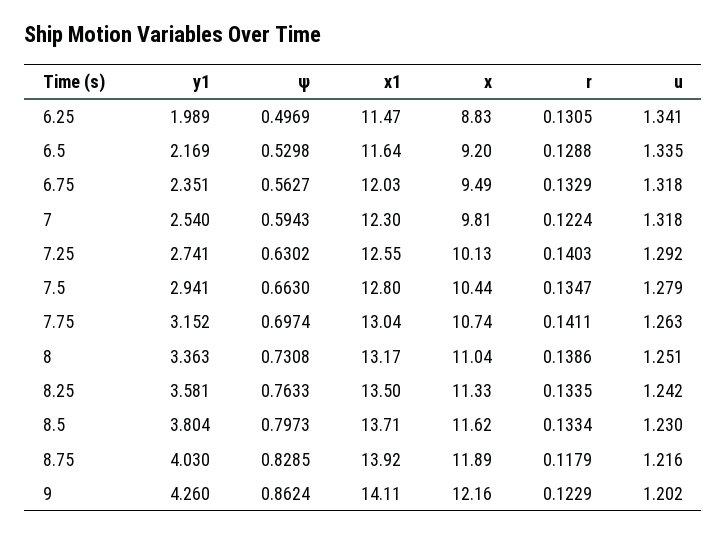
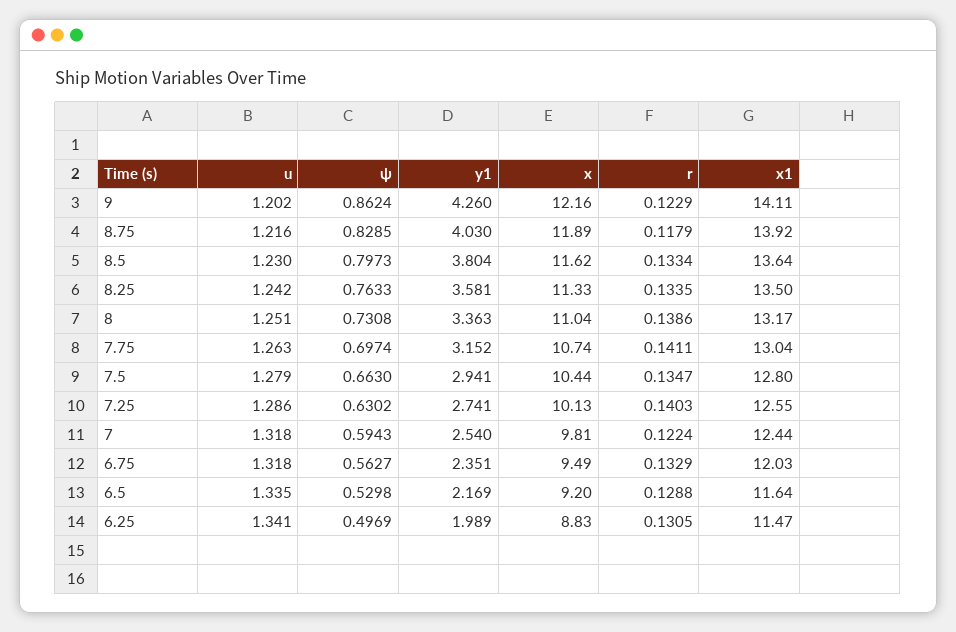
  {
    "y1": {
      "6.25": 1.989,
      "6.5": 2.169,
      "6.75": 2.351,
      "7": 2.54,
      "7.25": 2.741,
      "7.5": 2.941,
      "7.75": 3.152,
      "8": 3.363,
      "8.25": 3.581,
      "8.5": 3.804,
      "8.75": 4.03,
      "9": 4.26
    },
    "ψ": {
      "6.25": 0.4969,
      "6.5": 0.5298,
      "6.75": 0.5627,
      "7": 0.5943,
      "7.25": 0.6302,
      "7.5": 0.663,
      "7.75": 0.6974,
      "8": 0.7308,
      "8.25": 0.7633,
      "8.5": 0.7973,
      "8.75": 0.8285,
      "9": 0.8624
    },
    "x1": {
      "6.25": 11.47,
      "6.5": 11.64,
      "6.75": 12.03,
-     "7": 12.3,
+     "7": 12.44,
      "7.25": 12.55,
      "7.5": 12.8,
      "7.75": 13.04,
      "8": 13.17,
      "8.25": 13.5,
-     "8.5": 13.71,
+     "8.5": 13.64,
      "8.75": 13.92,
      "9": 14.11
    },
    "x": {
      "6.25": 8.83,
      "6.5": 9.2,
      "6.75": 9.49,
      "7": 9.81,
      "7.25": 10.13,
      "7.5": 10.44,
      "7.75": 10.74,
      "8": 11.04,
      "8.25": 11.33,
      "8.5": 11.62,
      "8.75": 11.89,
      "9": 12.16
    },
    "r": {
      "6.25": 0.1305,
      "6.5": 0.1288,
      "6.75": 0.1329,
      "7": 0.1224,
      "7.25": 0.1403,
      "7.5": 0.1347,
      "7.75": 0.1411,
      "8": 0.1386,
      "8.25": 0.1335,
      "8.5": 0.1334,
      "8.75": 0.1179,
      "9": 0.1229
    },
    "u": {
      "6.25": 1.341,
      "6.5": 1.335,
      "6.75": 1.318,
      "7": 1.318,
-     "7.25": 1.292,
+     "7.25": 1.286,
      "7.5": 1.279,
      "7.75": 1.263,
      "8": 1.251,
      "8.25": 1.242,
      "8.5": 1.23,
      "8.75": 1.216,
      "9": 1.202
    }
  }

